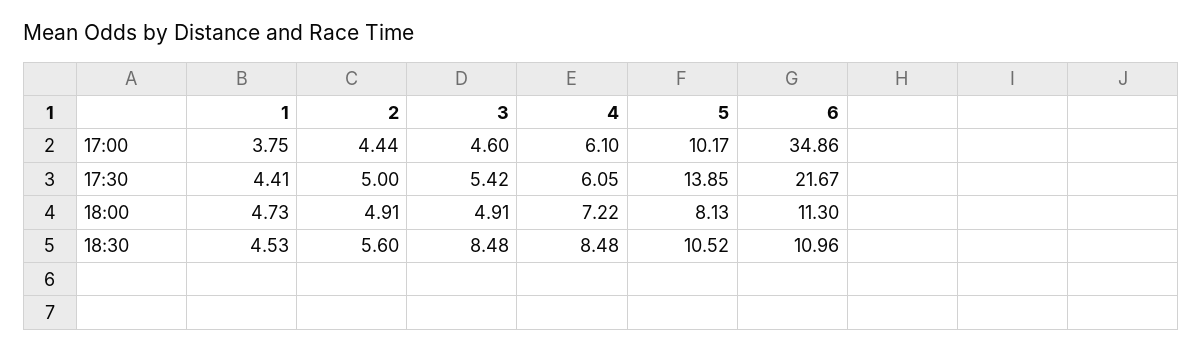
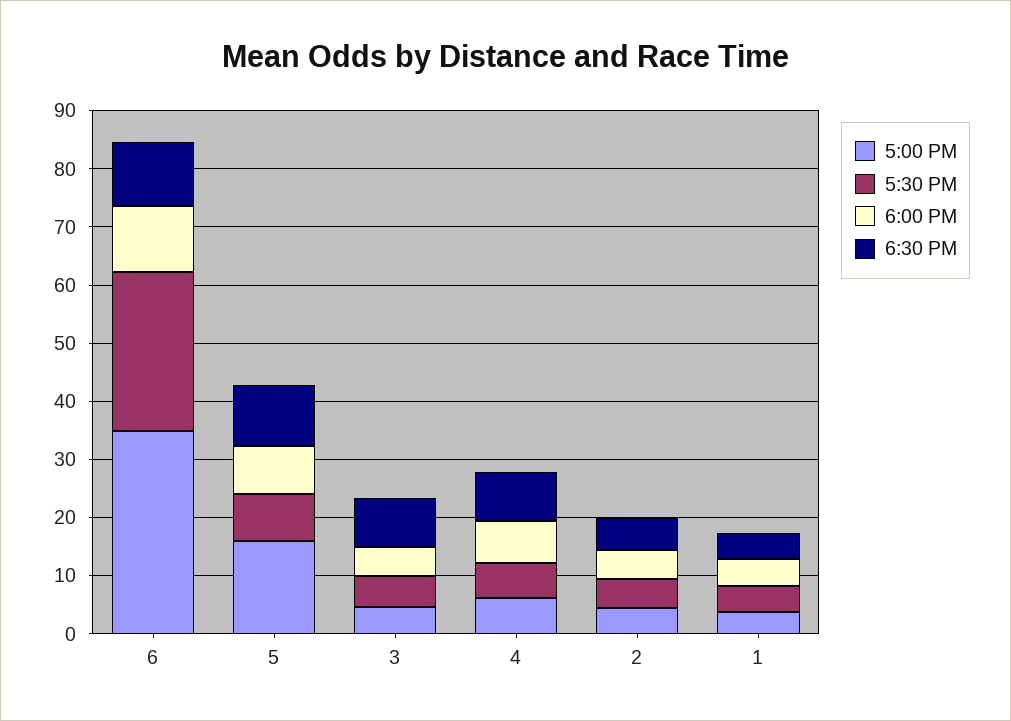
  {
    "17:00": {
      "1": 3.75,
      "2": 4.44,
      "3": 4.6,
      "4": 6.1,
-     "5": 10.17,
+     "5": 16,
      "6": 34.86
    },
    "17:30": {
      "1": 4.41,
      "2": 5,
      "3": 5.42,
      "4": 6.05,
-     "5": 13.85,
+     "5": 8,
-     "6": 21.67
+     "6": 28
    },
    "18:00": {
      "1": 4.73,
      "2": 4.91,
      "3": 4.91,
      "4": 7.22,
      "5": 8.13,
      "6": 11.3
    },
    "18:30": {
      "1": 4.53,
      "2": 5.6,
      "3": 8.48,
      "4": 8.48,
      "5": 10.52,
      "6": 10.96
    }
  }

